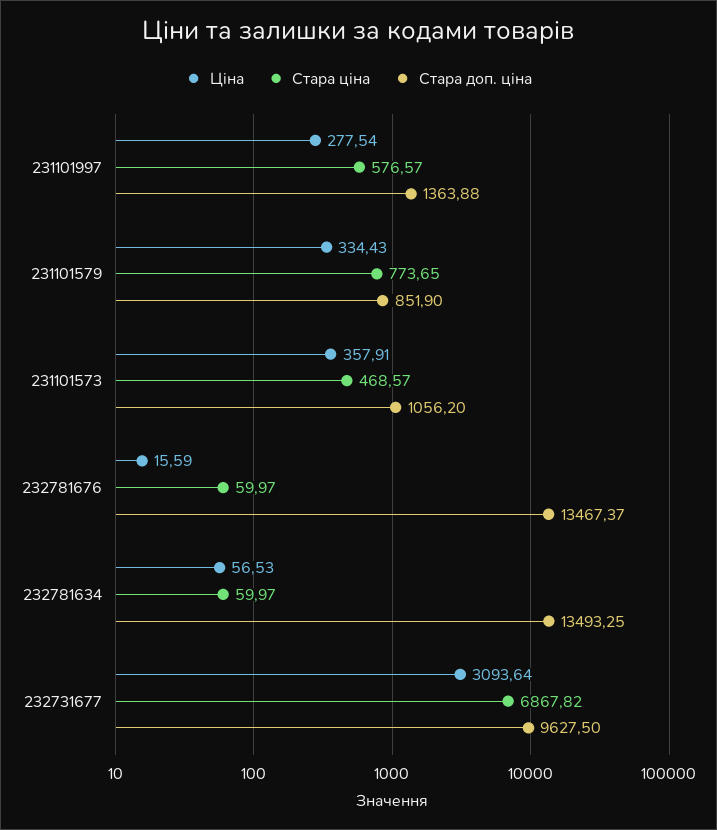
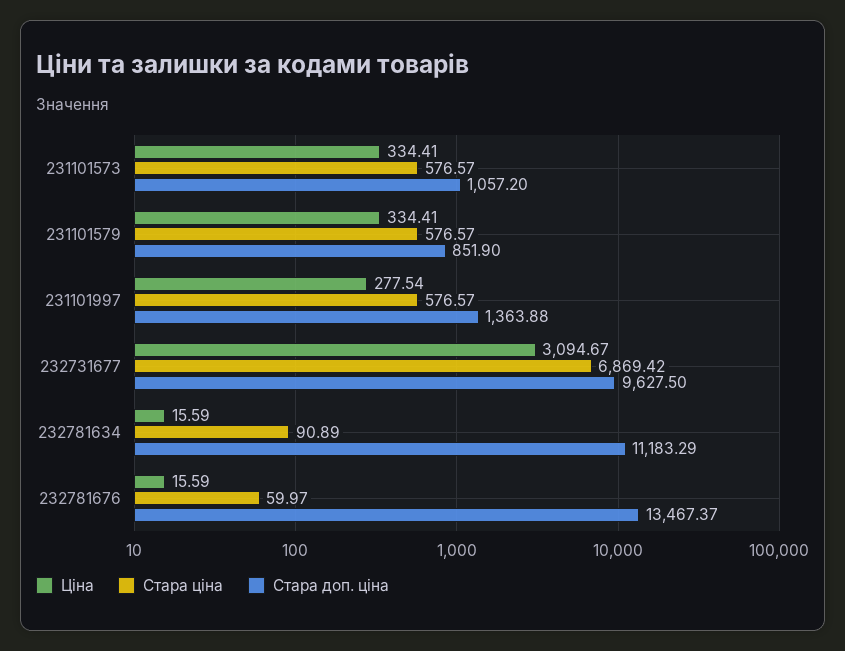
  {
    "Ціна": {
      "231101997": 277.54,
-     "231101579": 334.43,
+     "231101579": 334.41,
-     "231101573": 357.91,
+     "231101573": 334.41,
      "232781676": 15.59,
-     "232781634": 56.53,
+     "232781634": 15.59,
-     "232731677": 3093.64
+     "232731677": 3094.67
    },
    "Стара ціна": {
      "231101997": 576.57,
-     "231101579": 773.65,
+     "231101579": 576.57,
-     "231101573": 468.57,
+     "231101573": 576.57,
      "232781676": 59.97,
-     "232781634": 59.97,
+     "232781634": 90.89,
-     "232731677": 6867.82
+     "232731677": 6869.42
    },
    "Стара доп. ціна": {
      "231101997": 1363.88,
      "231101579": 851.9,
-     "231101573": 1056.2,
+     "231101573": 1057.2,
      "232781676": 13467.37,
-     "232781634": 13493.25,
+     "232781634": 11183.29,
      "232731677": 9627.5
    }
  }

